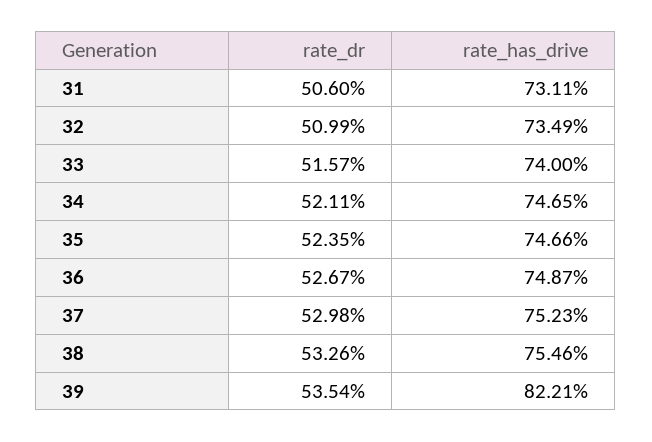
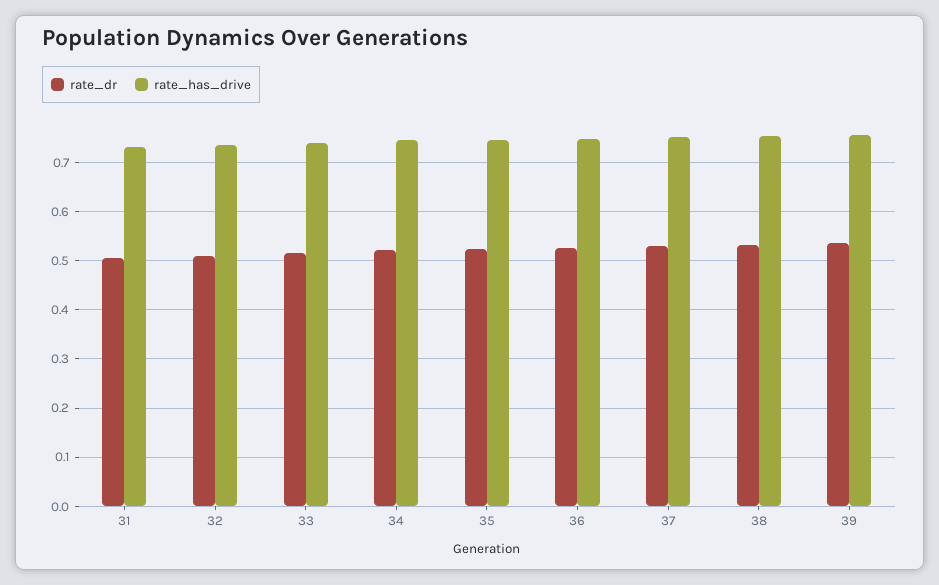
  {
    "rate_dr": {
      "31": 0.506,
      "32": 0.5099,
      "33": 0.5157,
      "34": 0.5211,
      "35": 0.5235,
      "36": 0.5267,
      "37": 0.5298,
      "38": 0.5326,
      "39": 0.5354
    },
    "rate_has_drive": {
      "31": 0.7311,
      "32": 0.7349,
      "33": 0.74,
      "34": 0.7465,
      "35": 0.7466,
      "36": 0.7487,
      "37": 0.7523,
      "38": 0.7546,
-     "39": 0.8221
+     "39": 0.76
    }
  }

